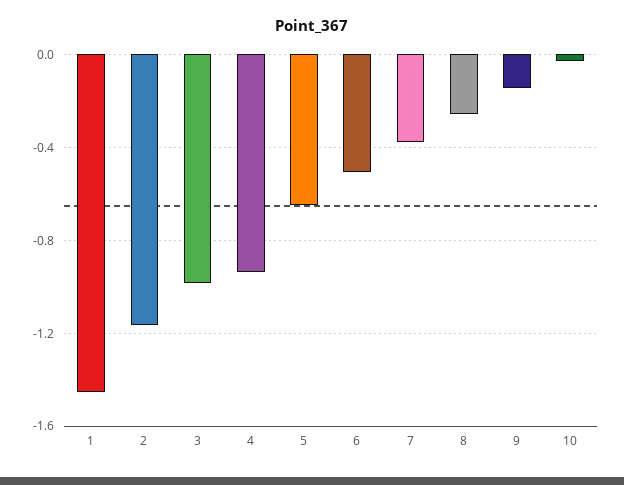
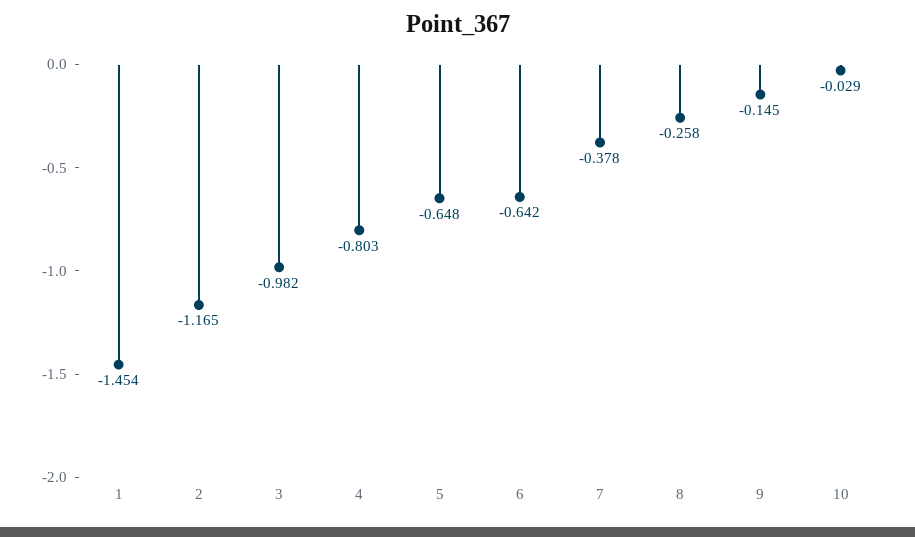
  {
    "1": -1.454,
    "2": -1.165,
    "3": -0.982,
-   "4": -0.95,
+   "4": -0.803,
    "5": -0.648,
-   "6": -0.5,
+   "6": -0.642,
    "7": -0.378,
    "8": -0.258,
    "9": -0.145,
    "10": -0.029
  }

